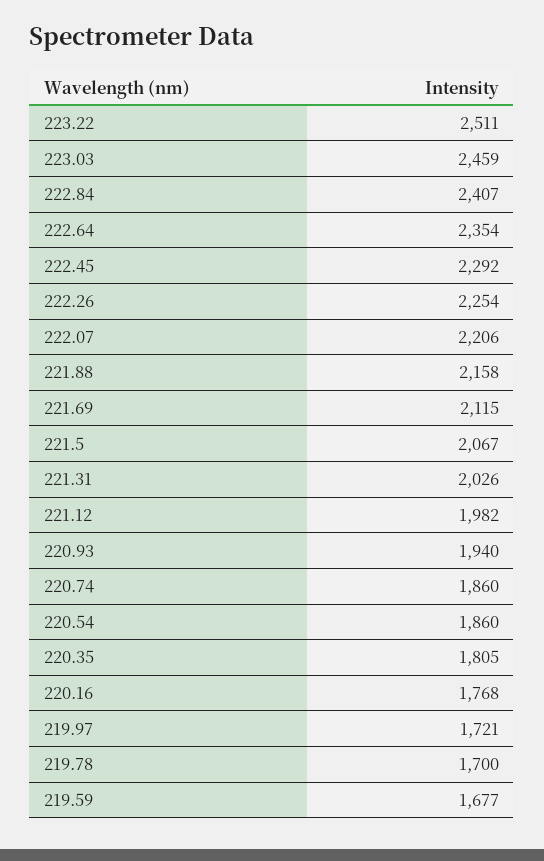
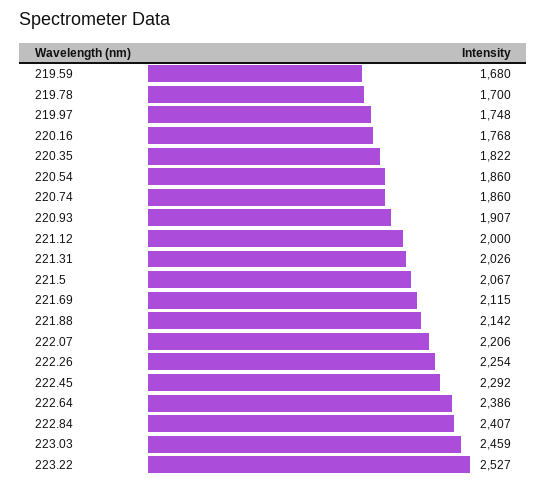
  {
-   "223.22": 2511,
+   "223.22": 2527,
    "223.03": 2459,
    "222.84": 2407,
-   "222.64": 2354,
+   "222.64": 2386,
    "222.45": 2292,
    "222.26": 2254,
    "222.07": 2206,
-   "221.88": 2158,
+   "221.88": 2142,
    "221.69": 2115,
    "221.5": 2067,
    "221.31": 2026,
-   "221.12": 1982,
+   "221.12": 2000,
-   "220.93": 1940,
+   "220.93": 1907,
    "220.74": 1860,
    "220.54": 1860,
-   "220.35": 1805,
+   "220.35": 1822,
    "220.16": 1768,
-   "219.97": 1721,
+   "219.97": 1748,
    "219.78": 1700,
-   "219.59": 1677
+   "219.59": 1680
  }

